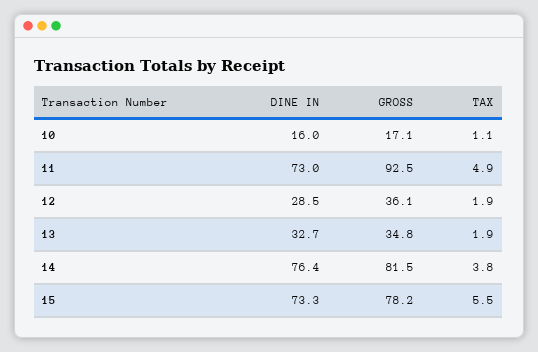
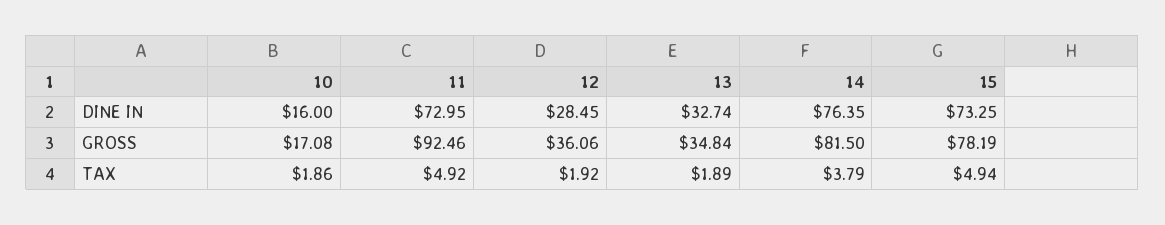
  {
    "DINE IN": {
      "10": 16,
      "11": 72.95,
      "12": 28.45,
      "13": 32.74,
      "14": 76.35,
      "15": 73.25
    },
    "GROSS": {
      "10": 17.08,
      "11": 92.46,
      "12": 36.06,
      "13": 34.84,
      "14": 81.5,
      "15": 78.19
    },
    "TAX": {
-     "10": 1.1,
+     "10": 1.86,
      "11": 4.92,
      "12": 1.92,
      "13": 1.89,
      "14": 3.79,
-     "15": 5.5
+     "15": 4.94
    }
  }

